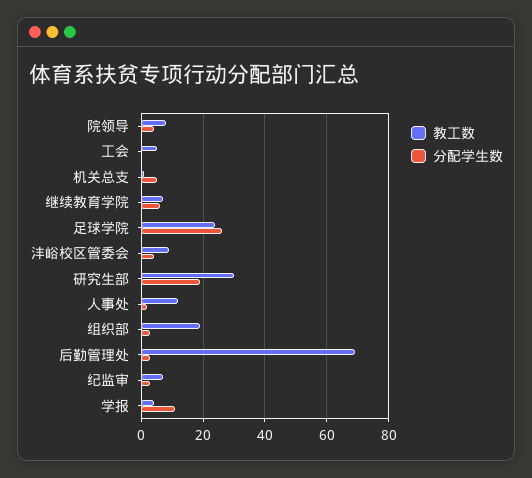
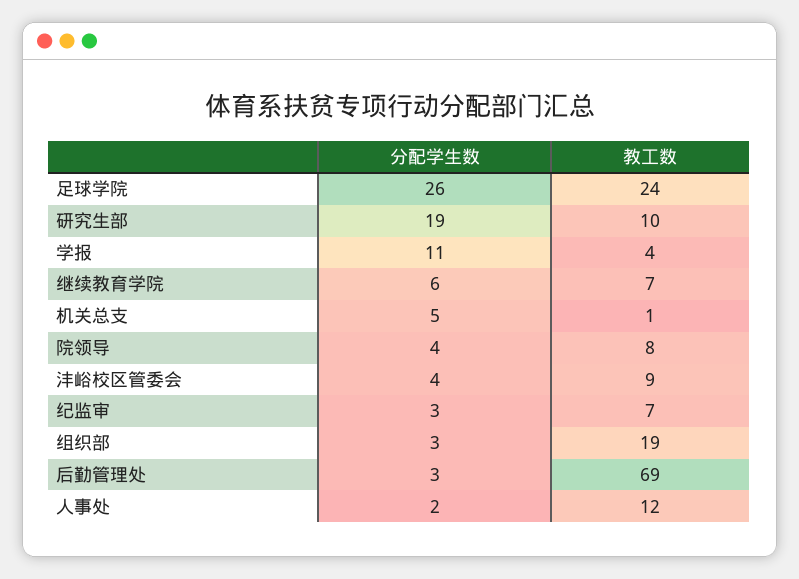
  {
    "教工数": {
      "院领导": 8,
-     "工会": 5,
      "机关总支": 1,
      "继续教育学院": 7,
      "足球学院": 24,
      "沣峪校区管委会": 9,
-     "研究生部": 30,
+     "研究生部": 10,
      "人事处": 12,
      "组织部": 19,
      "后勤管理处": 69,
      "纪监审": 7,
      "学报": 4
    },
    "分配学生数": {
      "院领导": 4,
-     "工会": 0,
      "机关总支": 5,
      "继续教育学院": 6,
      "足球学院": 26,
      "沣峪校区管委会": 4,
      "研究生部": 19,
      "人事处": 2,
      "组织部": 3,
      "后勤管理处": 3,
      "纪监审": 3,
      "学报": 11
    }
  }

